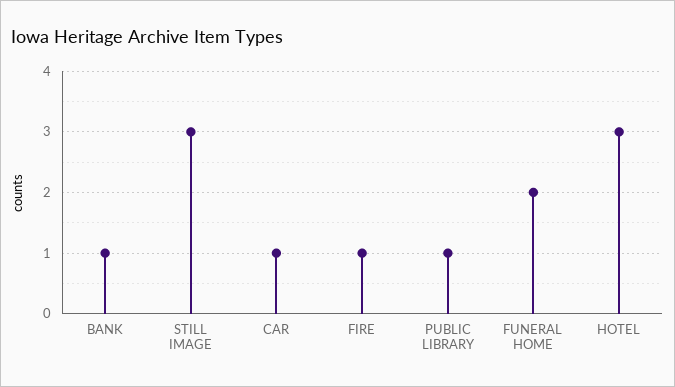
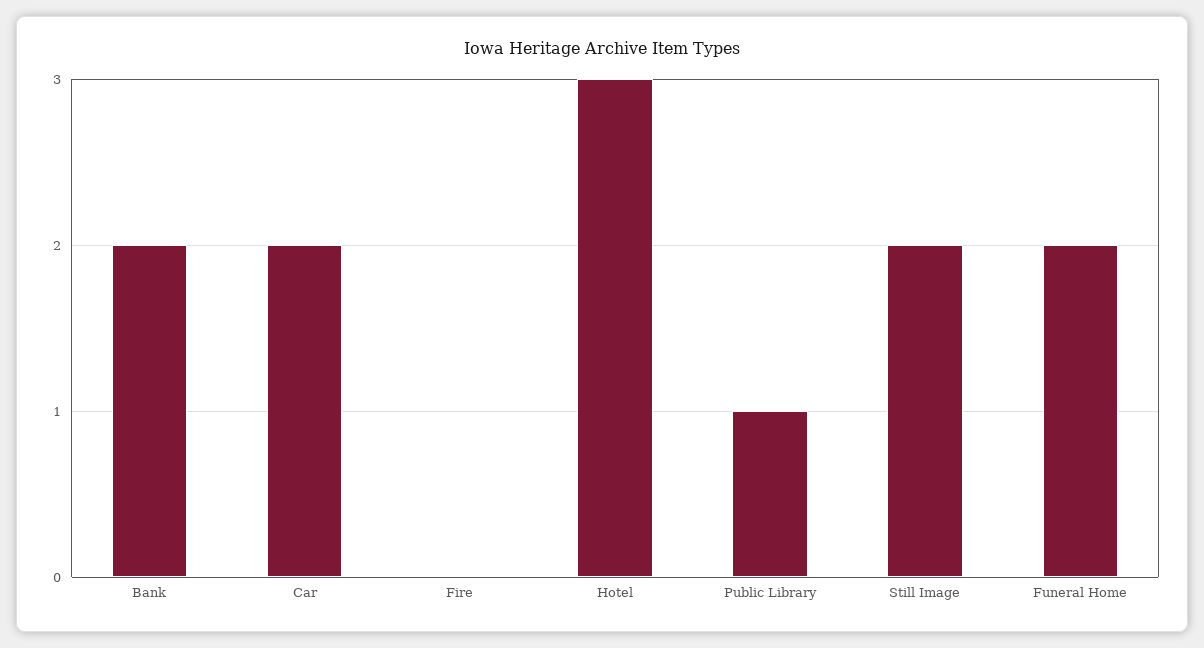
  {
-   "BANK": 1,
+   "BANK": 2,
-   "STILL IMAGE": 3,
+   "STILL IMAGE": 2,
-   "CAR": 1,
+   "CAR": 2,
-   "FIRE": 1,
+   "FIRE": 0,
    "PUBLIC LIBRARY": 1,
    "FUNERAL HOME": 2,
    "HOTEL": 3
  }

